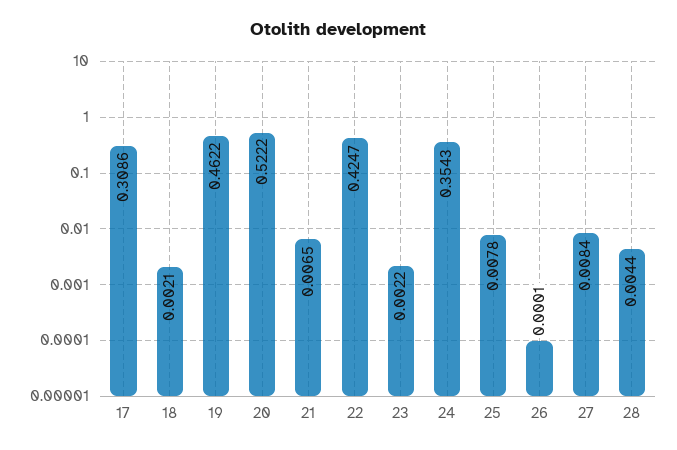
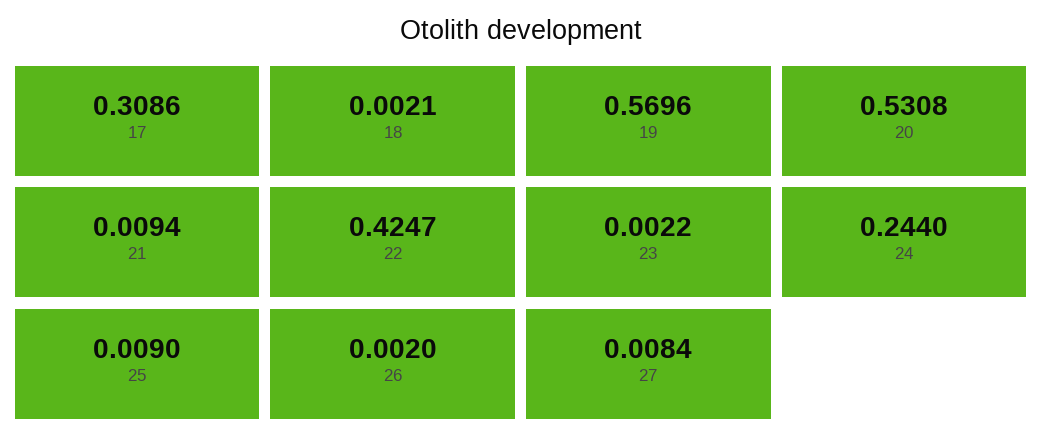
  {
    "17": 0.3086,
    "18": 0.0021,
-   "19": 0.4622,
+   "19": 0.5696,
-   "20": 0.5222,
+   "20": 0.5308,
-   "21": 0.0065,
+   "21": 0.0094,
    "22": 0.4247,
    "23": 0.0022,
-   "24": 0.3543,
+   "24": 0.244,
-   "25": 0.0078,
+   "25": 0.009,
-   "26": 0.0001,
+   "26": 0.002,
-   "27": 0.0084,
+   "27": 0.0084
-   "28": 0.0044
  }

